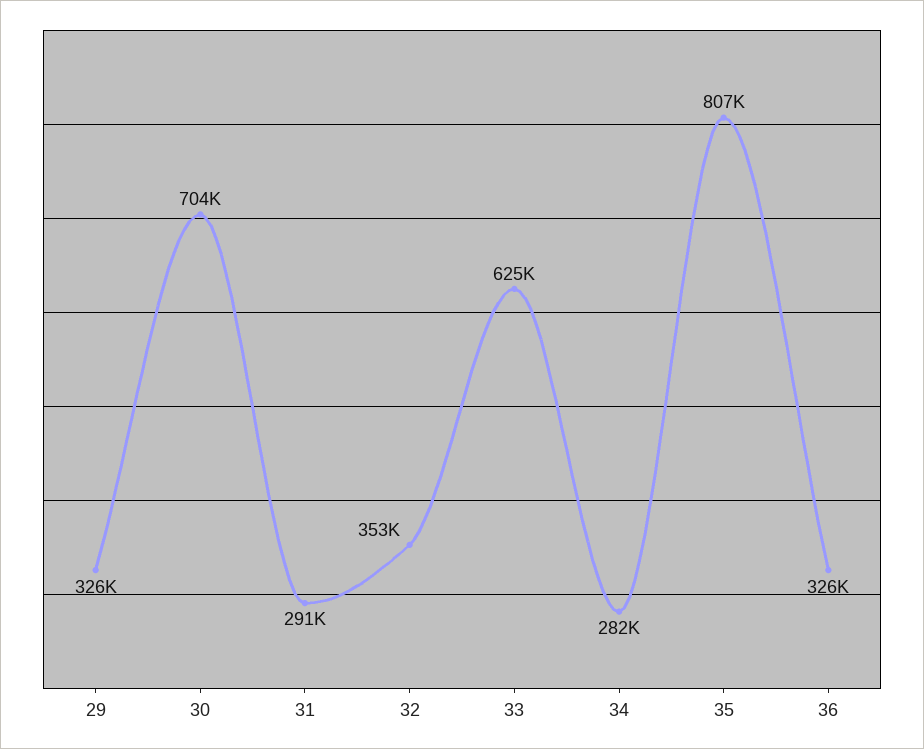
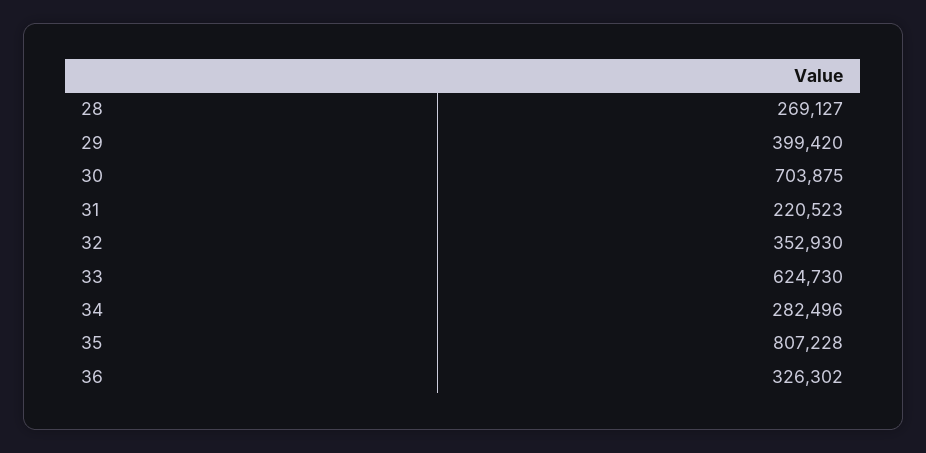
  {
-   "29": 326000,
+   "29": 399420,
    "30": 703875,
-   "31": 291000,
+   "31": 220523,
    "32": 352930,
    "33": 624730,
    "34": 282496,
    "35": 807228,
-   "36": 326302
+   "36": 326302,
+   "28": 269127
  }

